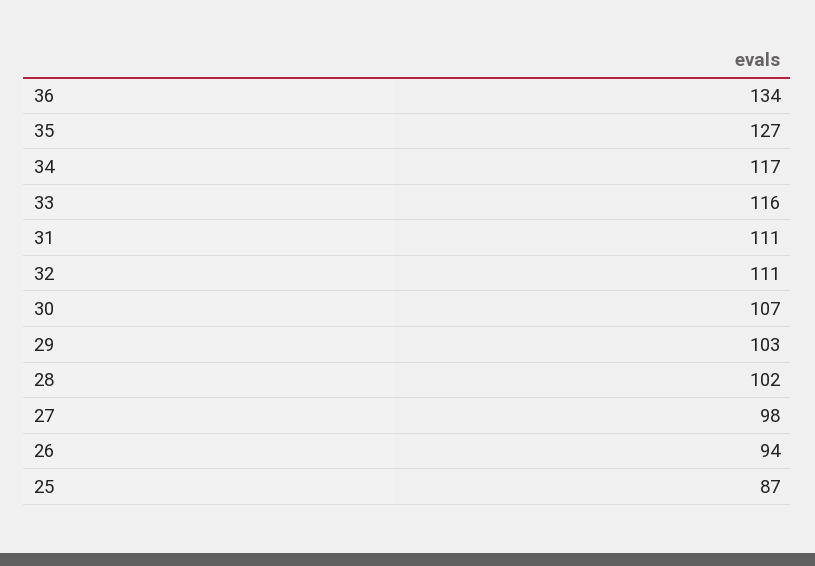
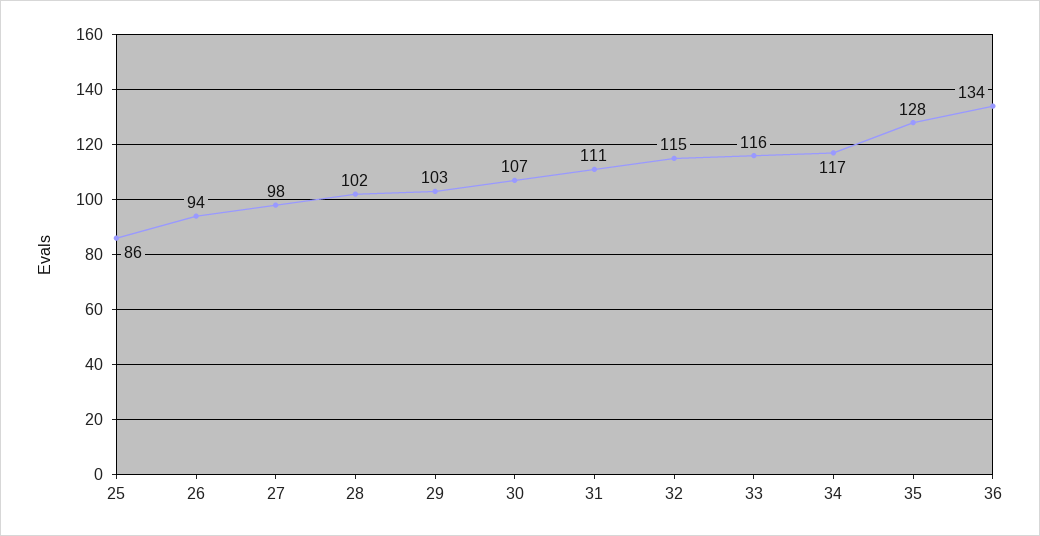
  {
    "36": 134,
-   "35": 127,
+   "35": 128,
    "34": 117,
    "33": 116,
    "31": 111,
-   "32": 111,
+   "32": 115,
    "30": 107,
    "29": 103,
    "28": 102,
    "27": 98,
    "26": 94,
-   "25": 87
+   "25": 86
  }

